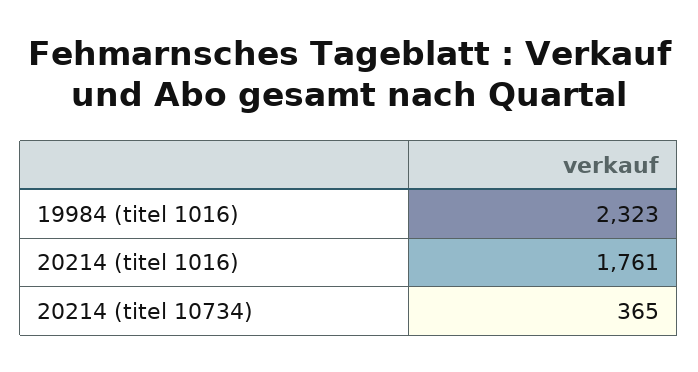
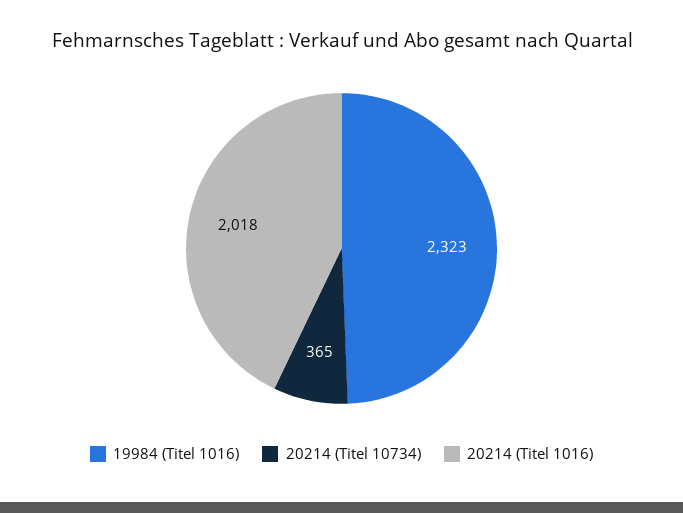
  {
    "19984 (titel 1016)": 2323,
-   "20214 (titel 1016)": 1761,
+   "20214 (titel 1016)": 2018,
    "20214 (titel 10734)": 365
  }

